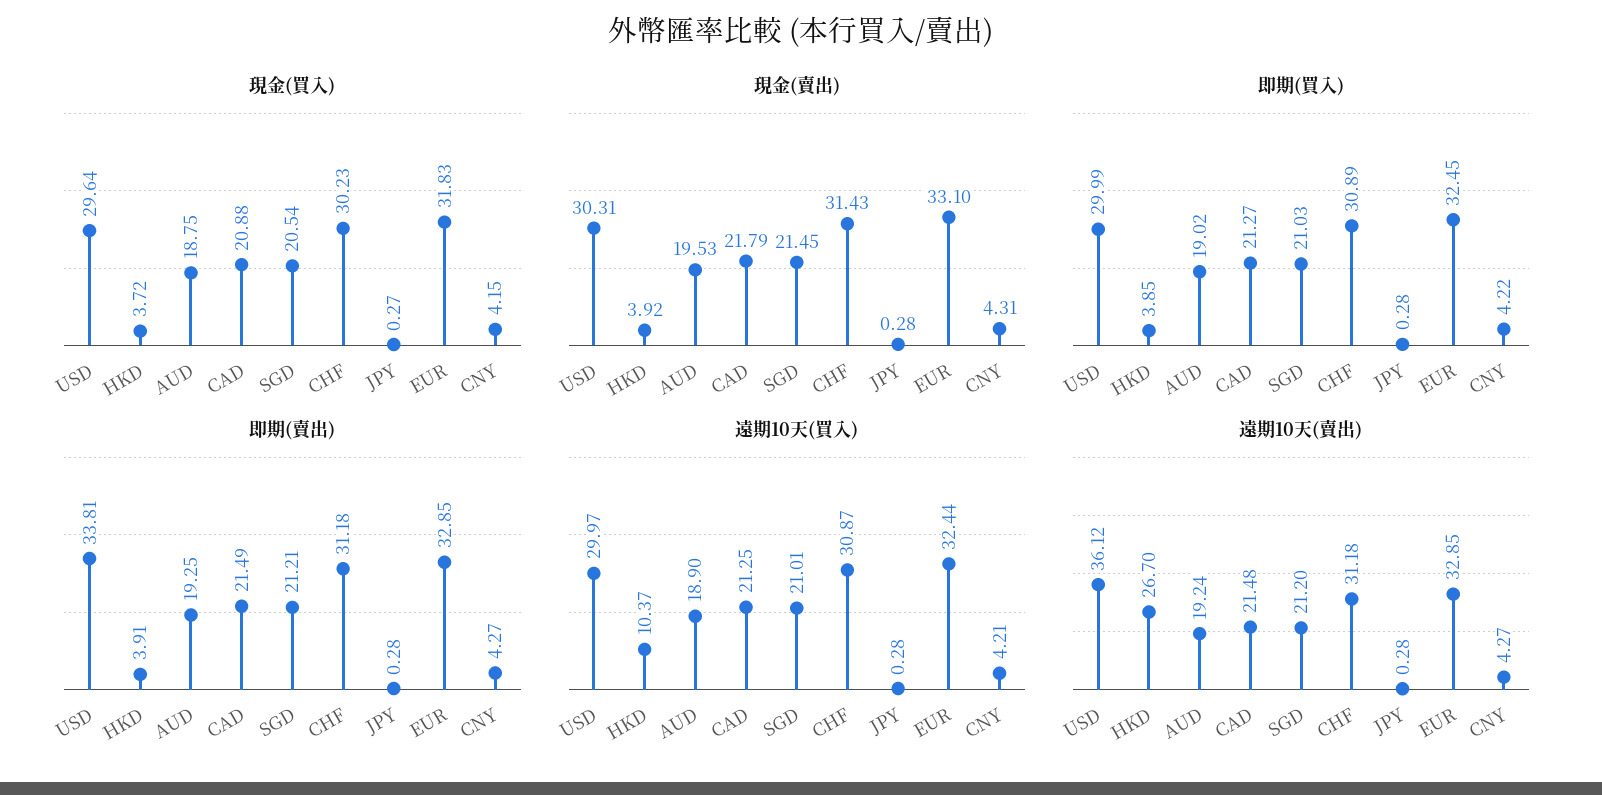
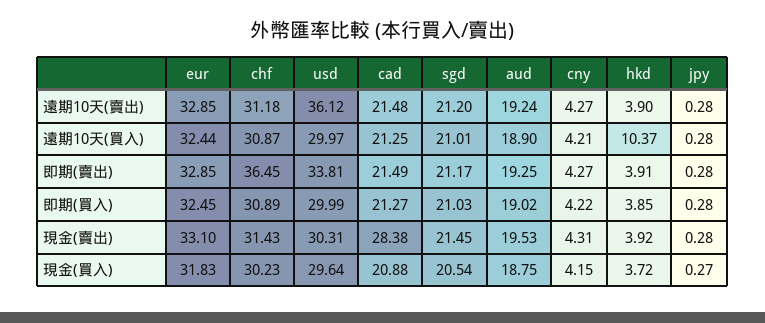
  {
    "現金(買入)": {
      "USD": 29.64,
      "HKD": 3.72,
      "AUD": 18.75,
      "CAD": 20.88,
      "SGD": 20.54,
      "CHF": 30.23,
      "JPY": 0.27,
      "EUR": 31.83,
      "CNY": 4.15
    },
    "現金(賣出)": {
      "USD": 30.31,
      "HKD": 3.92,
      "AUD": 19.53,
-     "CAD": 21.79,
+     "CAD": 28.38,
      "SGD": 21.45,
      "CHF": 31.43,
      "JPY": 0.28,
      "EUR": 33.1,
      "CNY": 4.31
    },
    "即期(買入)": {
      "USD": 29.99,
      "HKD": 3.85,
      "AUD": 19.02,
      "CAD": 21.27,
      "SGD": 21.03,
      "CHF": 30.89,
      "JPY": 0.28,
      "EUR": 32.45,
      "CNY": 4.22
    },
    "即期(賣出)": {
      "USD": 33.81,
      "HKD": 3.91,
      "AUD": 19.25,
      "CAD": 21.49,
-     "SGD": 21.21,
+     "SGD": 21.17,
-     "CHF": 31.18,
+     "CHF": 36.45,
      "JPY": 0.28,
      "EUR": 32.85,
      "CNY": 4.27
    },
    "遠期10天(買入)": {
      "USD": 29.97,
      "HKD": 10.37,
      "AUD": 18.9,
      "CAD": 21.25,
      "SGD": 21.01,
      "CHF": 30.87,
      "JPY": 0.28,
      "EUR": 32.44,
      "CNY": 4.21
    },
    "遠期10天(賣出)": {
      "USD": 36.12,
-     "HKD": 26.7,
+     "HKD": 3.9,
      "AUD": 19.24,
      "CAD": 21.48,
      "SGD": 21.2,
      "CHF": 31.18,
      "JPY": 0.28,
      "EUR": 32.85,
      "CNY": 4.27
    }
  }

